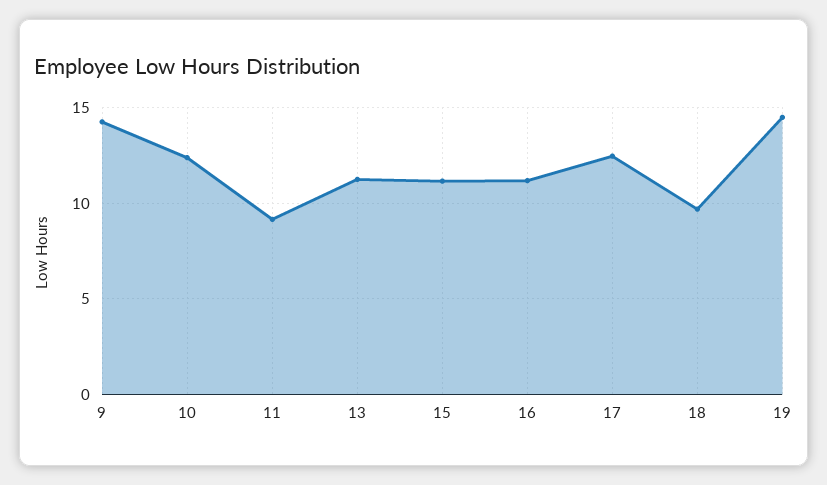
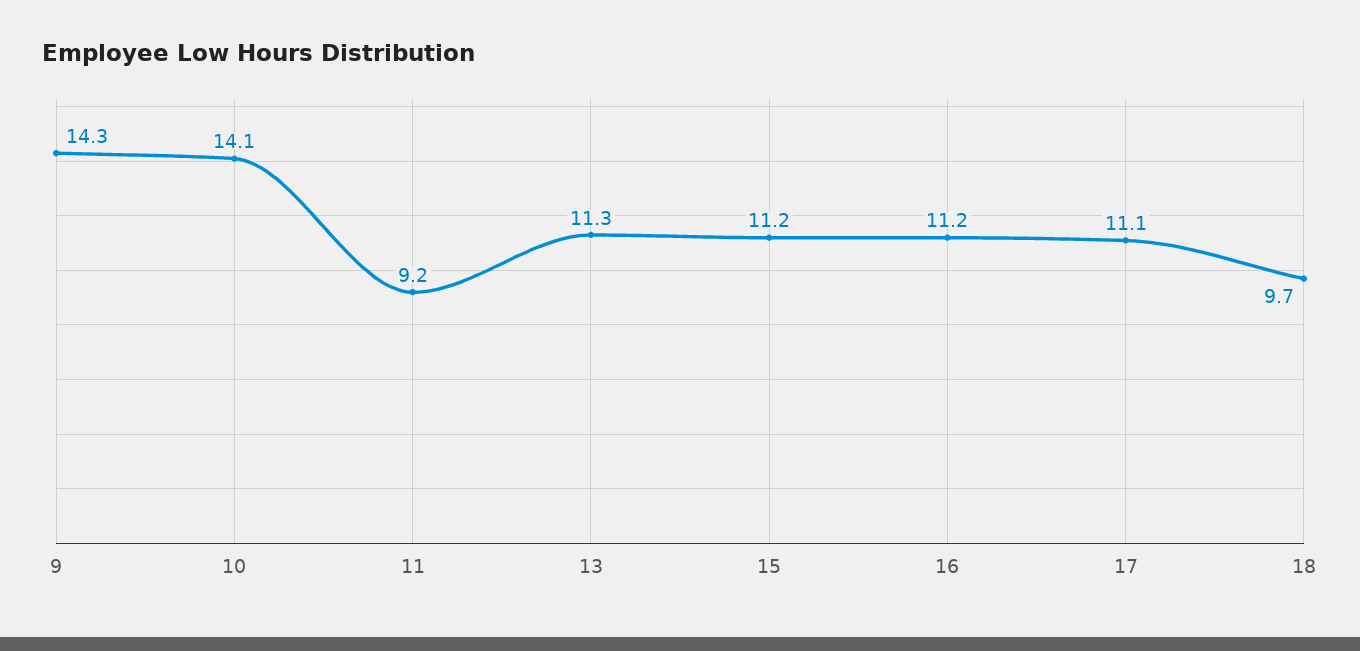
  {
    "9": 14.3,
-   "10": 12.5,
+   "10": 14.1,
    "11": 9.2,
    "13": 11.3,
    "15": 11.2,
    "16": 11.2,
-   "17": 12.5,
+   "17": 11.1,
-   "18": 9.7,
+   "18": 9.7
-   "19": 14.5
  }

